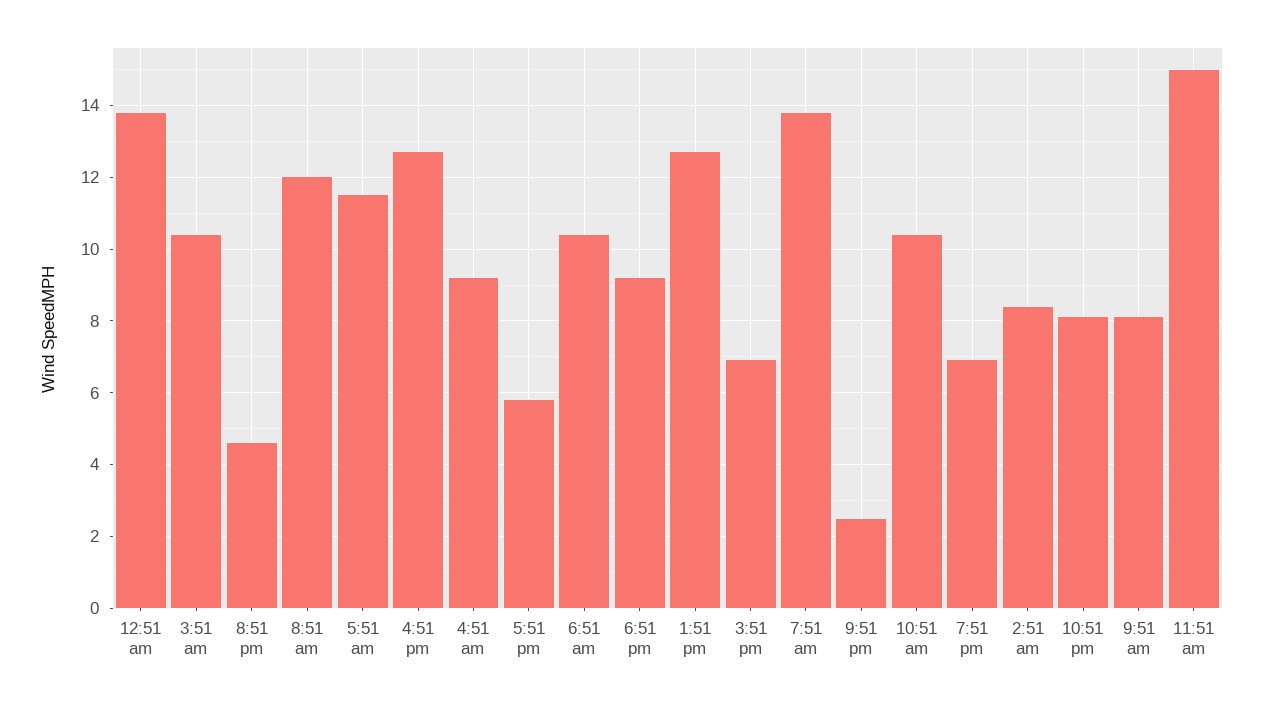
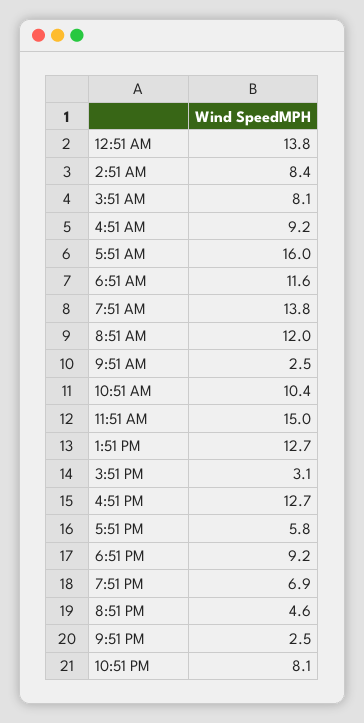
  {
    "12:51 am": 13.8,
-   "3:51 am": 10.5,
+   "3:51 am": 8.1,
    "8:51 pm": 4.6,
    "8:51 am": 12,
-   "5:51 am": 11.5,
+   "5:51 am": 16,
    "4:51 pm": 12.7,
    "4:51 am": 9.2,
    "5:51 pm": 5.8,
-   "6:51 am": 10.5,
+   "6:51 am": 11.6,
    "6:51 pm": 9.2,
    "1:51 pm": 12.7,
-   "3:51 pm": 7,
+   "3:51 pm": 3.1,
    "7:51 am": 13.8,
    "9:51 pm": 2.5,
    "10:51 am": 10.4,
    "7:51 pm": 6.9,
    "2:51 am": 8.4,
    "10:51 pm": 8.1,
-   "9:51 am": 8,
+   "9:51 am": 2.5,
    "11:51 am": 15
  }

